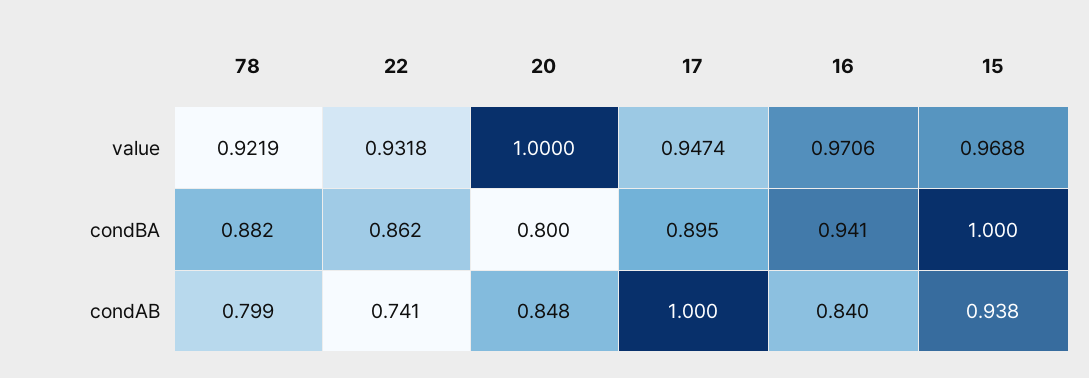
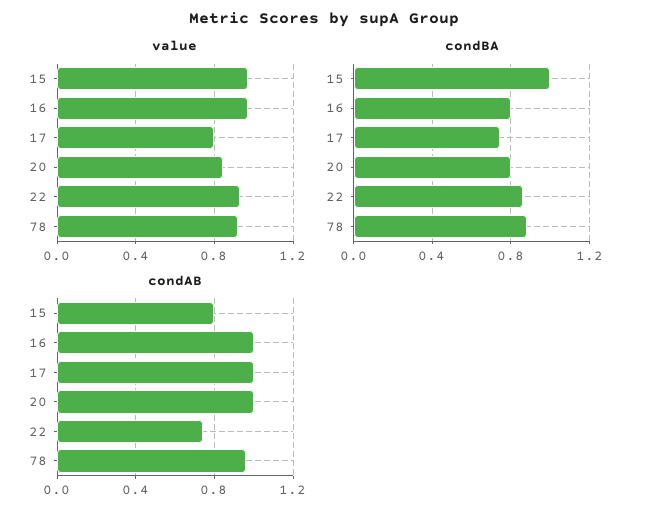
  {
    "value": {
      "78": 0.9219,
      "22": 0.9318,
-     "20": 1,
+     "20": 0.85,
-     "17": 0.9474,
+     "17": 0.8,
      "16": 0.9706,
      "15": 0.9688
    },
    "condBA": {
      "78": 0.882,
      "22": 0.862,
      "20": 0.8,
-     "17": 0.895,
+     "17": 0.75,
-     "16": 0.941,
+     "16": 0.8,
      "15": 1
    },
    "condAB": {
-     "78": 0.799,
+     "78": 0.95,
      "22": 0.741,
-     "20": 0.848,
+     "20": 1,
      "17": 1,
-     "16": 0.84,
+     "16": 1,
-     "15": 0.938
+     "15": 0.8
    }
  }

